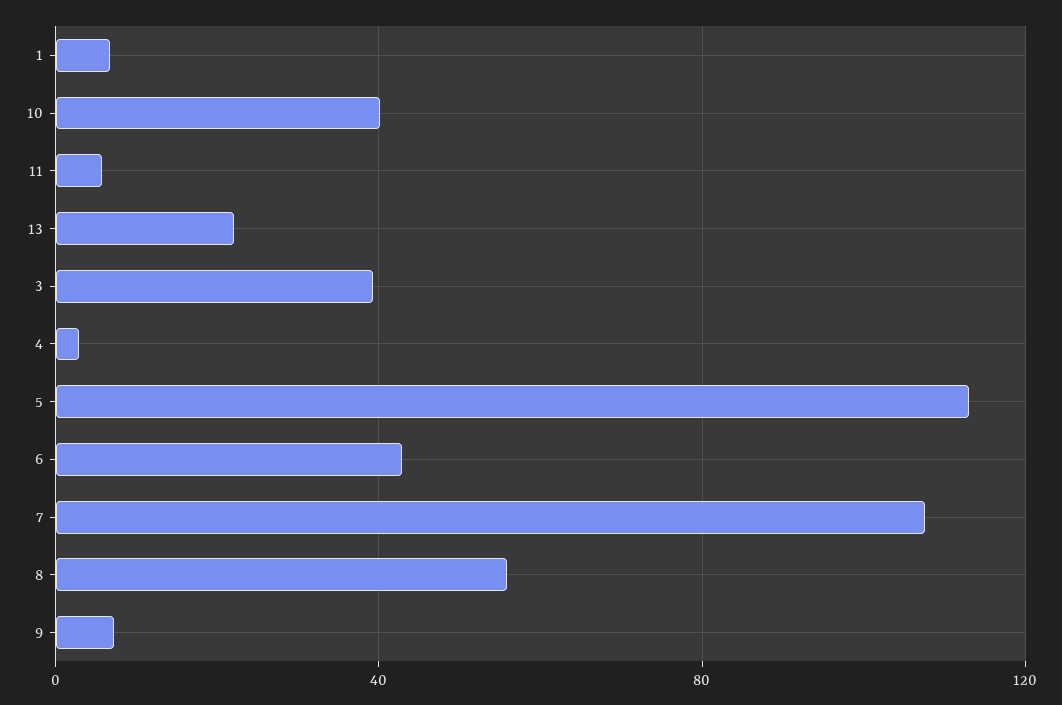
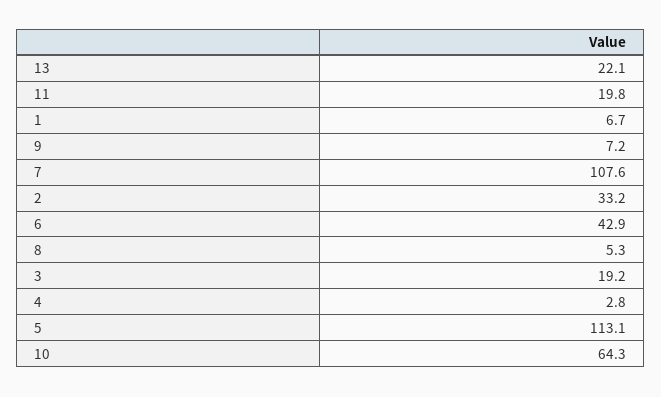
  {
    "1": 6.7,
-   "10": 40,
+   "10": 64.3,
-   "11": 5,
+   "11": 19.8,
    "13": 22.1,
-   "3": 40,
+   "3": 19.2,
    "4": 2.8,
    "5": 113.1,
    "6": 42.9,
    "7": 107.6,
-   "8": 55,
+   "8": 5.3,
-   "9": 7.2
+   "9": 7.2,
+   "2": 33.2
  }

